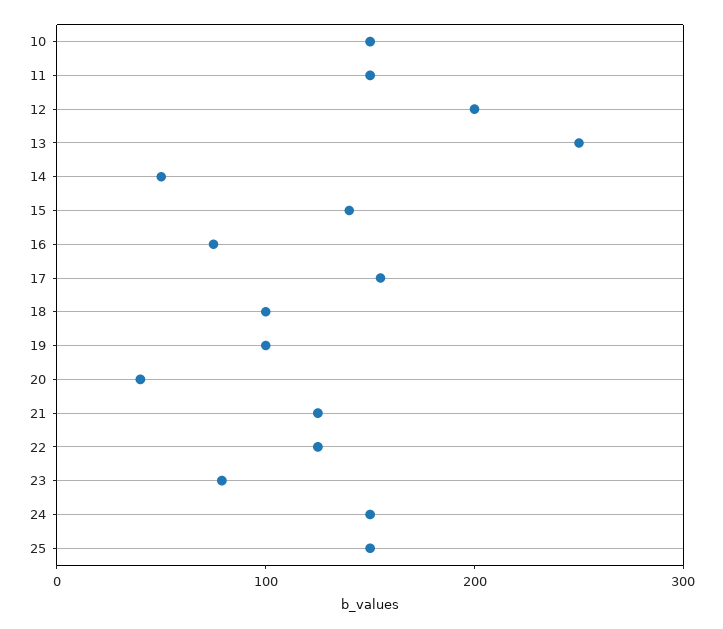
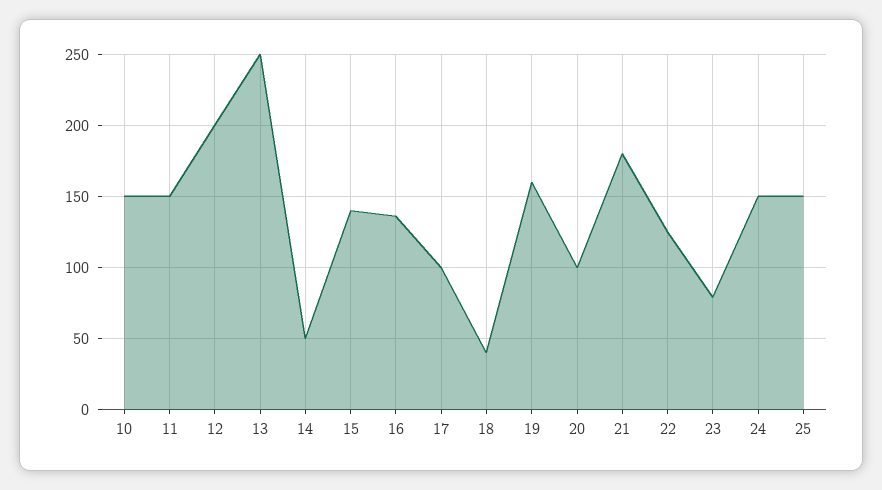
  {
    "10": 150,
    "11": 150,
    "12": 200,
    "13": 250,
    "14": 50,
    "15": 140,
-   "16": 80,
+   "16": 135,
-   "17": 160,
+   "17": 100,
-   "18": 100,
+   "18": 40,
-   "19": 100,
+   "19": 160,
-   "20": 40,
+   "20": 100,
-   "21": 120,
+   "21": 180,
    "22": 125,
    "23": 80,
    "24": 150,
    "25": 150
  }

